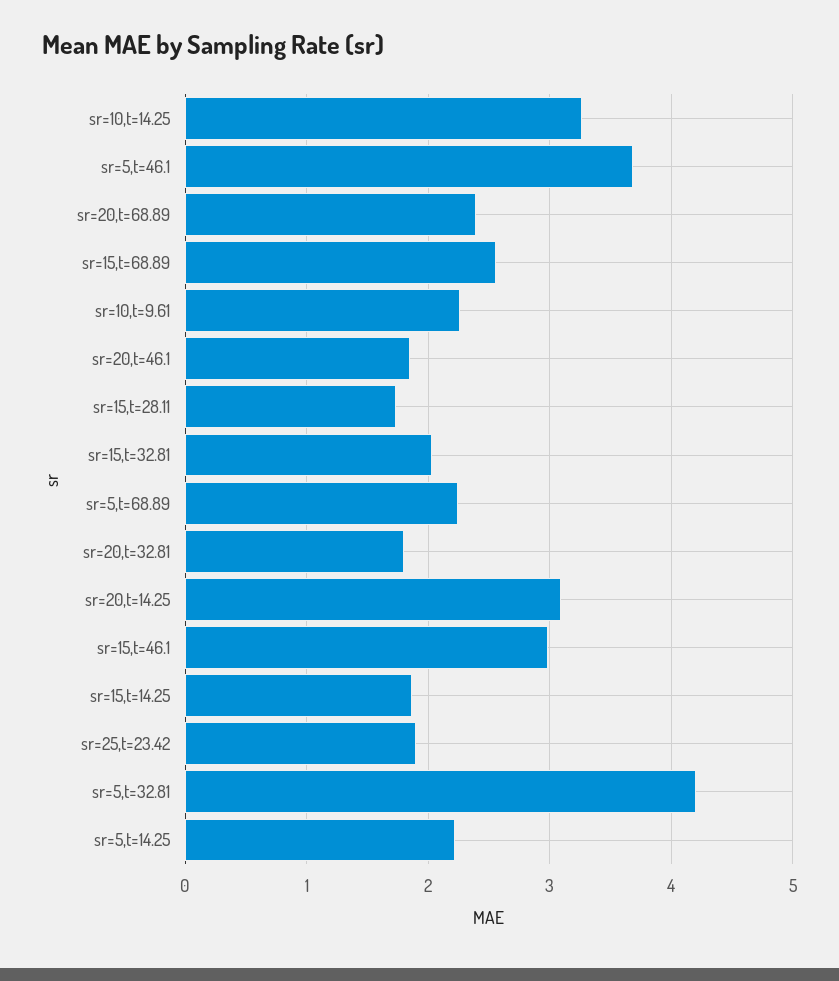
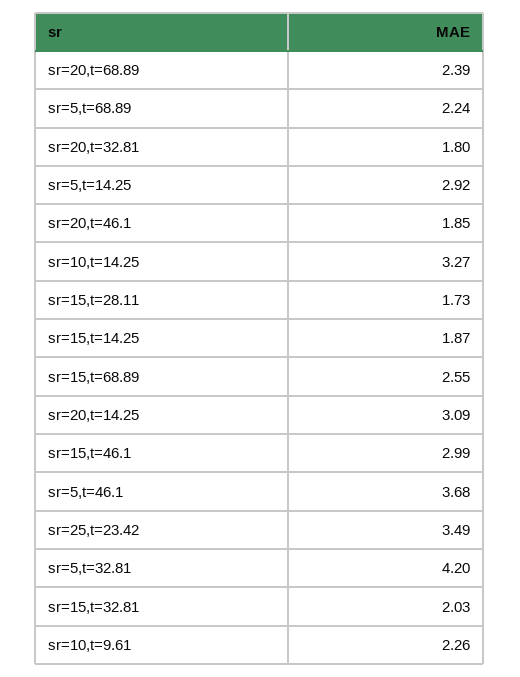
  {
    "sr=10,t=14.25": 3.27,
    "sr=5,t=46.1": 3.68,
    "sr=20,t=68.89": 2.39,
    "sr=15,t=68.89": 2.55,
    "sr=10,t=9.61": 2.26,
    "sr=20,t=46.1": 1.85,
    "sr=15,t=28.11": 1.73,
    "sr=15,t=32.81": 2.03,
    "sr=5,t=68.89": 2.24,
    "sr=20,t=32.81": 1.8,
    "sr=20,t=14.25": 3.09,
    "sr=15,t=46.1": 2.99,
    "sr=15,t=14.25": 1.87,
-   "sr=25,t=23.42": 1.9,
+   "sr=25,t=23.42": 3.49,
    "sr=5,t=32.81": 4.2,
-   "sr=5,t=14.25": 2.2
+   "sr=5,t=14.25": 2.92
  }

